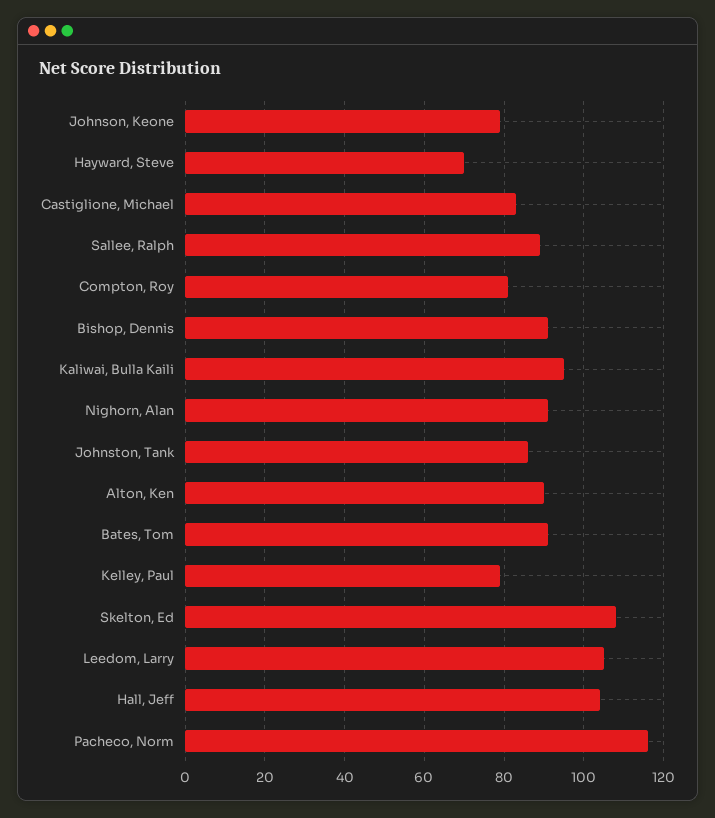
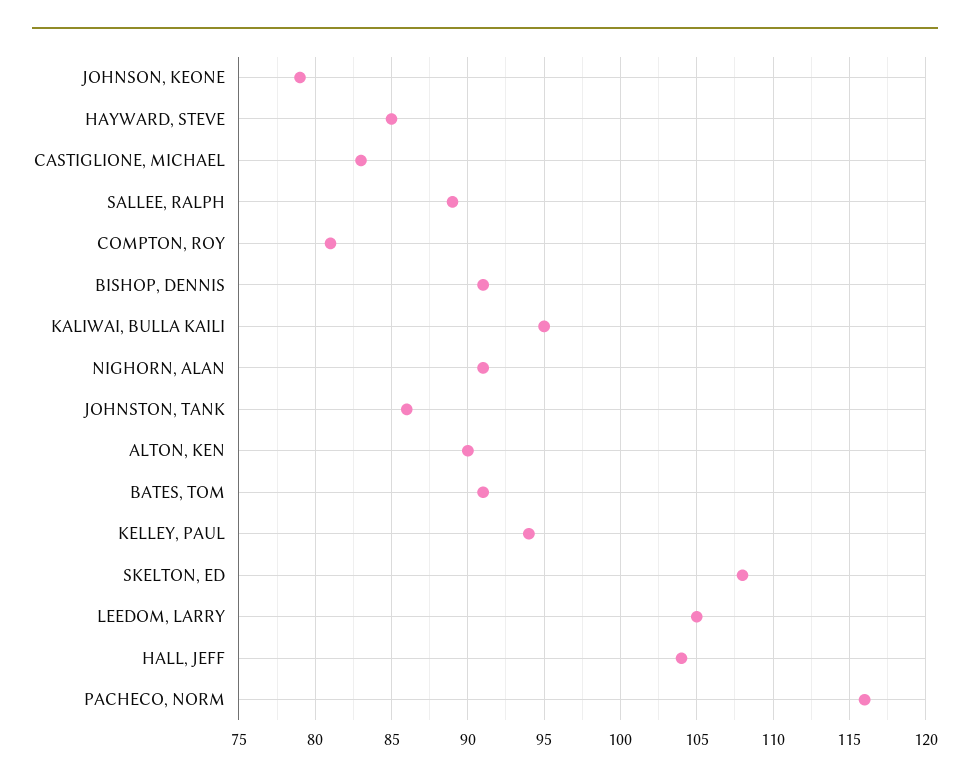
  {
    "Johnson, Keone": 79,
-   "Hayward, Steve": 70,
+   "Hayward, Steve": 85,
    "Castiglione, Michael": 83,
    "Sallee, Ralph": 89,
    "Compton, Roy": 81,
    "Bishop, Dennis": 91,
    "Kaliwai, Bulla Kaili": 95,
    "Nighorn, Alan": 91,
    "Johnston, Tank": 86,
    "Alton, Ken": 90,
    "Bates, Tom": 91,
-   "Kelley, Paul": 80,
+   "Kelley, Paul": 94,
    "Skelton, Ed": 108,
    "Leedom, Larry": 105,
    "Hall, Jeff": 104,
    "Pacheco, Norm": 116
  }

